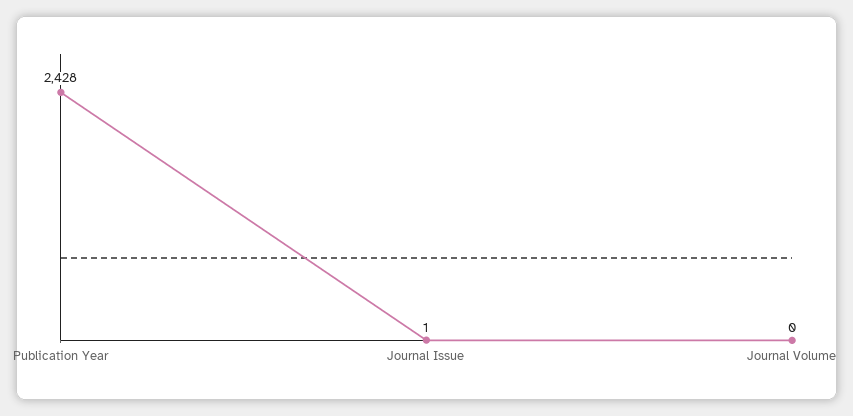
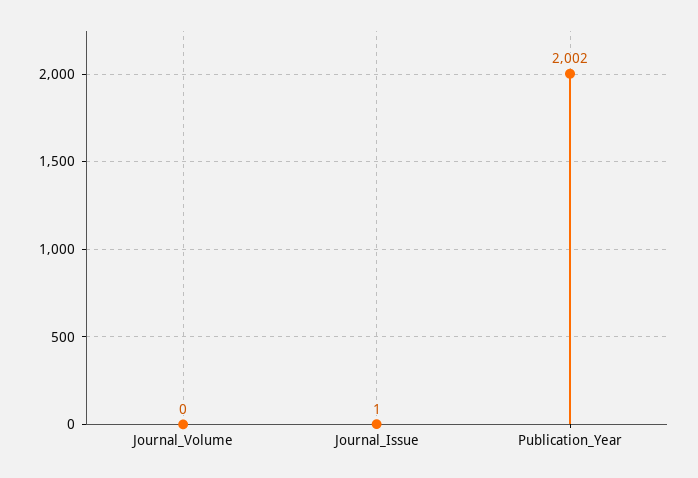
  {
-   "Publication Year": 2428,
+   "Publication Year": 2002,
    "Journal Issue": 1,
    "Journal Volume": 0
  }

